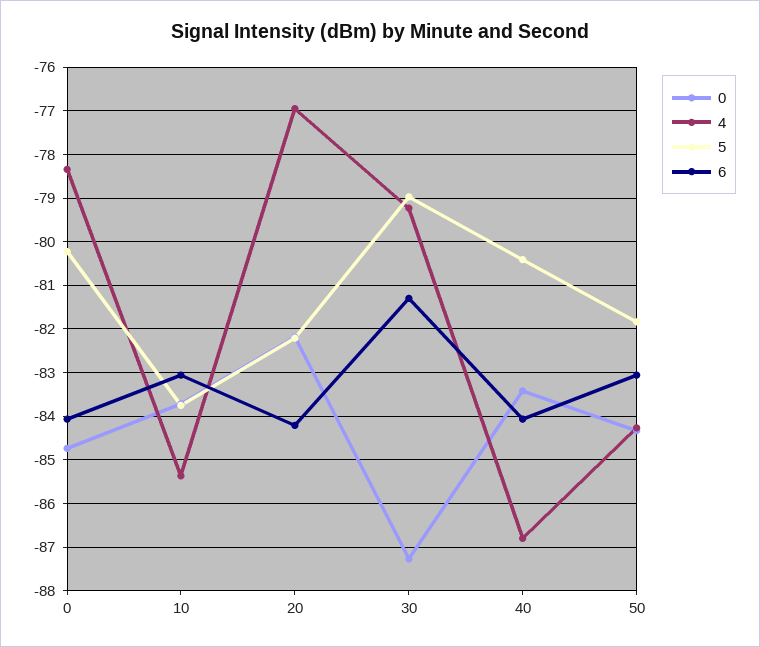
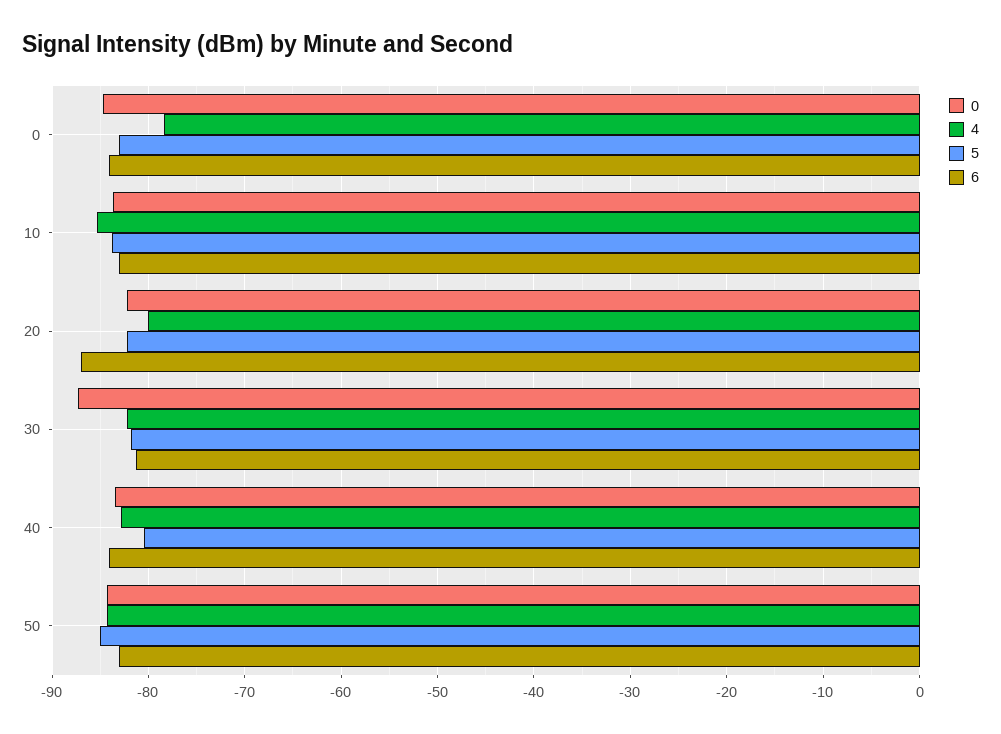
  {
    "0": {
      "0": -84.8,
      "10": -83.8,
      "20": -82.2,
      "30": -87.2,
      "40": -83.4,
      "50": -84.4
    },
    "4": {
      "0": -78.4,
      "10": -85.4,
-     "20": -77,
+     "20": -80,
-     "30": -79.2,
+     "30": -82,
-     "40": -86.8,
+     "40": -83,
      "50": -84.2
    },
    "5": {
-     "0": -80.2,
+     "0": -83,
      "10": -83.8,
      "20": -82.2,
-     "30": -79,
+     "30": -82,
      "40": -80.4,
-     "50": -81.8
+     "50": -85
    },
    "6": {
      "0": -84,
      "10": -83,
-     "20": -84.2,
+     "20": -87,
      "30": -81.4,
      "40": -84,
      "50": -83
    }
  }

